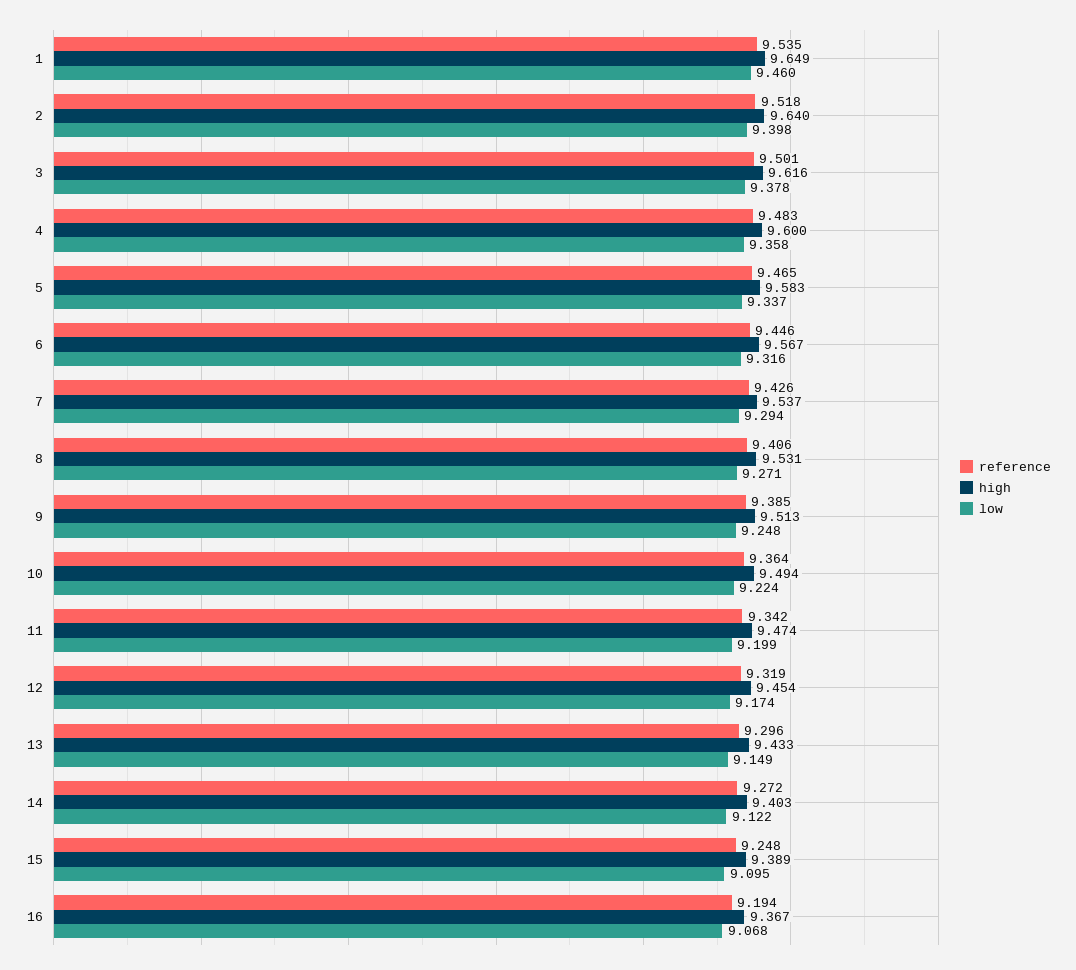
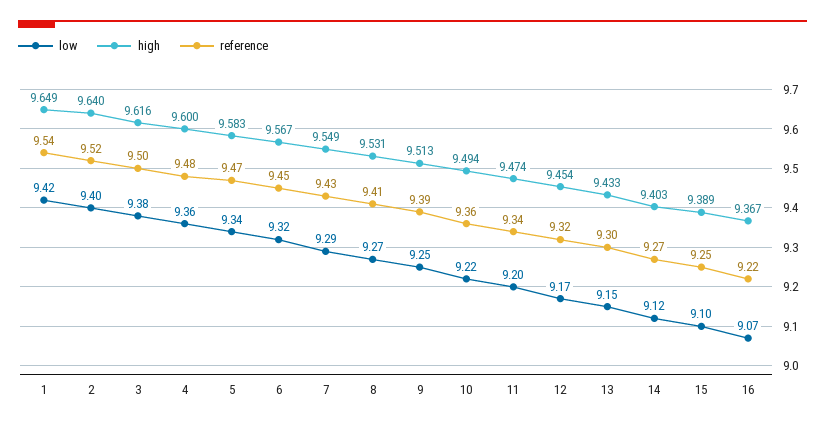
  {
    "reference": {
      "1": 9.535,
      "2": 9.518,
      "3": 9.501,
      "4": 9.483,
      "5": 9.465,
      "6": 9.446,
      "7": 9.426,
      "8": 9.406,
      "9": 9.385,
      "10": 9.364,
      "11": 9.342,
      "12": 9.319,
      "13": 9.296,
      "14": 9.272,
      "15": 9.248,
-     "16": 9.194
+     "16": 9.22
    },
    "high": {
      "1": 9.649,
      "2": 9.64,
      "3": 9.616,
      "4": 9.6,
      "5": 9.583,
      "6": 9.567,
-     "7": 9.537,
+     "7": 9.549,
      "8": 9.531,
      "9": 9.513,
      "10": 9.494,
      "11": 9.474,
      "12": 9.454,
      "13": 9.433,
      "14": 9.403,
      "15": 9.389,
      "16": 9.367
    },
    "low": {
-     "1": 9.46,
+     "1": 9.42,
      "2": 9.398,
      "3": 9.378,
      "4": 9.358,
      "5": 9.337,
      "6": 9.316,
      "7": 9.294,
      "8": 9.271,
      "9": 9.248,
      "10": 9.224,
      "11": 9.199,
      "12": 9.174,
      "13": 9.149,
      "14": 9.122,
      "15": 9.095,
      "16": 9.068
    }
  }

